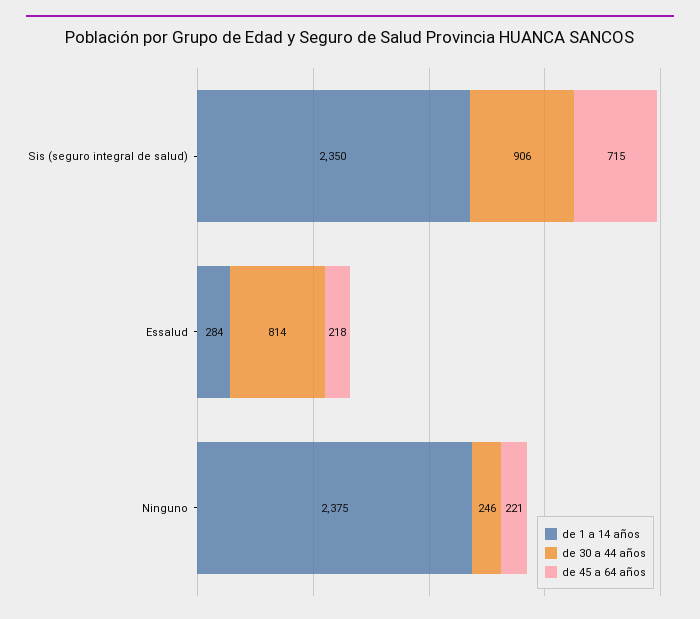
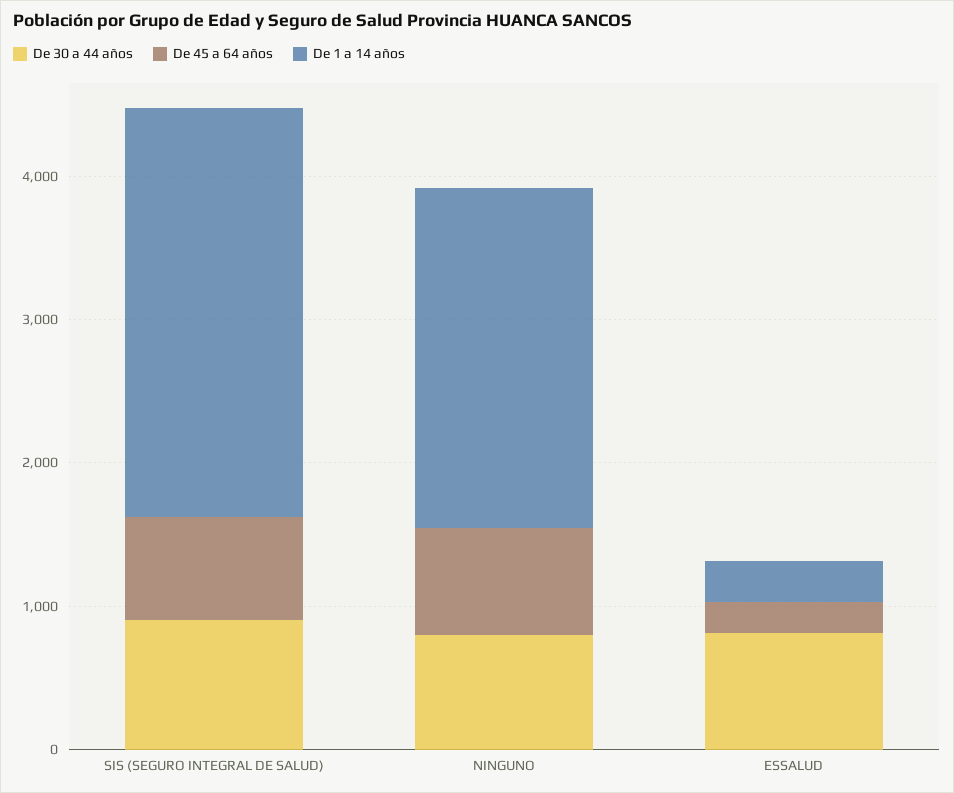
  {
    "de 1 a 14 años": {
-     "Sis (seguro integral de salud)": 2350,
+     "Sis (seguro integral de salud)": 2800,
      "Essalud": 284,
      "Ninguno": 2375
    },
    "de 30 a 44 años": {
      "Sis (seguro integral de salud)": 906,
      "Essalud": 814,
-     "Ninguno": 246
+     "Ninguno": 800
    },
    "de 45 a 64 años": {
      "Sis (seguro integral de salud)": 715,
      "Essalud": 218,
-     "Ninguno": 221
+     "Ninguno": 800
    }
  }

